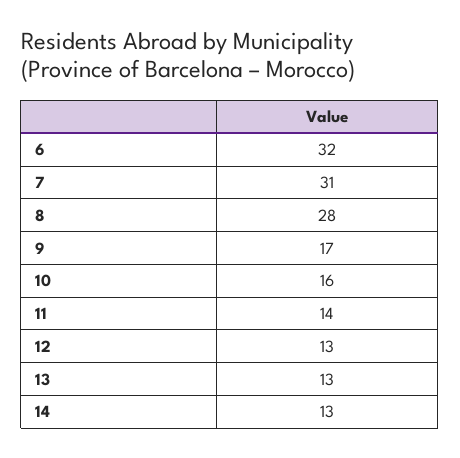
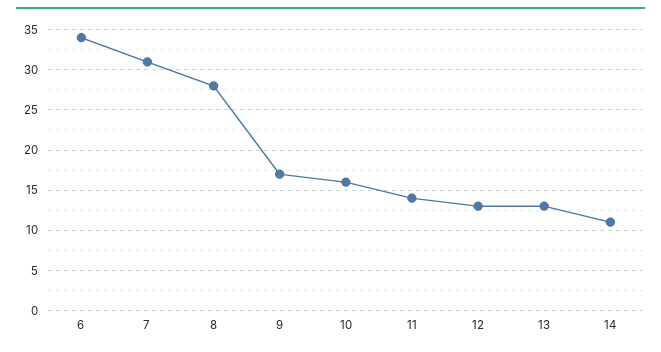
  {
-   "6": 32,
+   "6": 34,
    "7": 31,
    "8": 28,
    "9": 17,
    "10": 16,
    "11": 14,
    "12": 13,
    "13": 13,
-   "14": 13
+   "14": 11
  }

